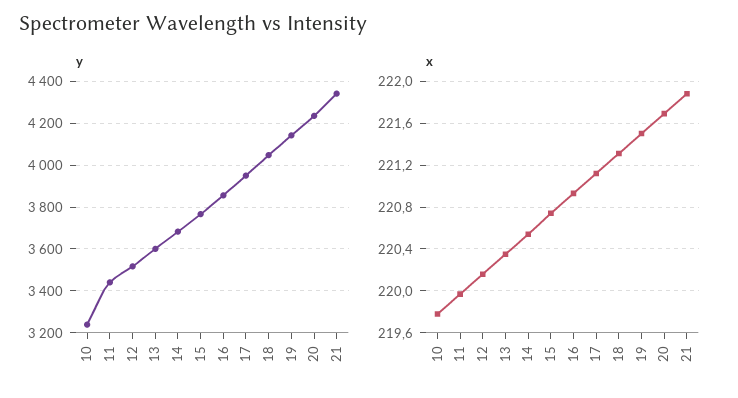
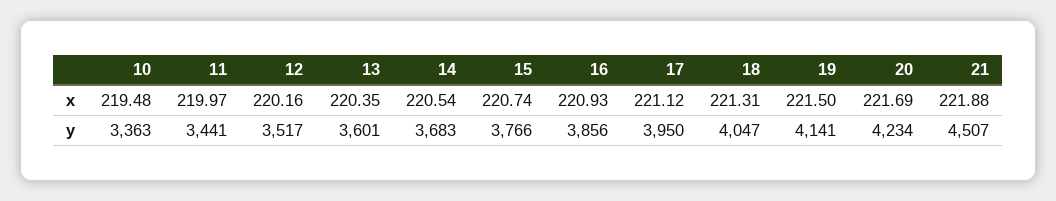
  {
    "y": {
-     "10": 3250,
+     "10": 3363,
      "11": 3441,
      "12": 3517,
      "13": 3601,
      "14": 3683,
      "15": 3766,
      "16": 3856,
      "17": 3950,
      "18": 4047,
      "19": 4141,
      "20": 4234,
-     "21": 4350
+     "21": 4507
    },
    "x": {
-     "10": 219.8,
+     "10": 219.48,
      "11": 219.97,
      "12": 220.16,
      "13": 220.35,
      "14": 220.54,
      "15": 220.74,
      "16": 220.93,
      "17": 221.12,
      "18": 221.31,
      "19": 221.5,
      "20": 221.69,
      "21": 221.88
    }
  }

